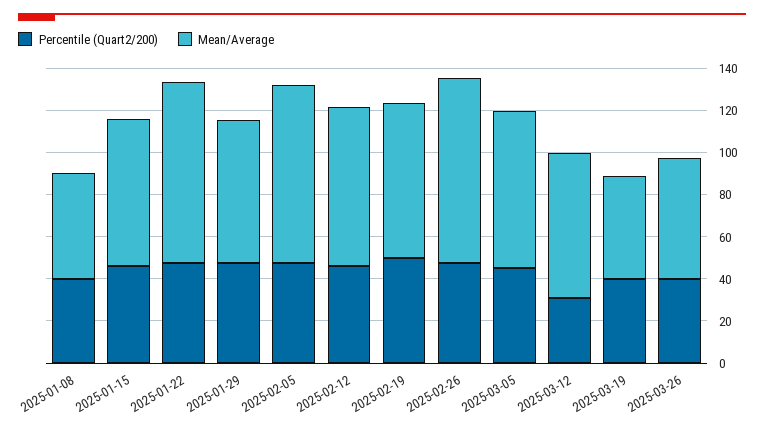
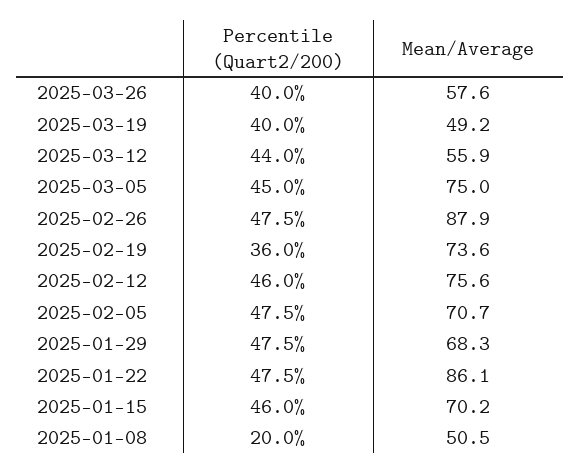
  {
    "Percentile (Quart2/200)": {
-     "2025-01-08": 40,
+     "2025-01-08": 20,
      "2025-01-15": 46,
      "2025-01-22": 47.5,
      "2025-01-29": 47.5,
      "2025-02-05": 47.5,
      "2025-02-12": 46,
-     "2025-02-19": 50,
+     "2025-02-19": 36,
      "2025-02-26": 47.5,
      "2025-03-05": 45,
-     "2025-03-12": 30,
+     "2025-03-12": 44,
      "2025-03-19": 40,
      "2025-03-26": 40
    },
    "Mean/Average": {
      "2025-01-08": 50.5,
      "2025-01-15": 70.2,
      "2025-01-22": 86.1,
      "2025-01-29": 68.3,
-     "2025-02-05": 85,
+     "2025-02-05": 70.7,
      "2025-02-12": 75.6,
      "2025-02-19": 73.6,
      "2025-02-26": 87.9,
      "2025-03-05": 75,
-     "2025-03-12": 70,
+     "2025-03-12": 55.9,
      "2025-03-19": 49.2,
      "2025-03-26": 57.6
    }
  }

